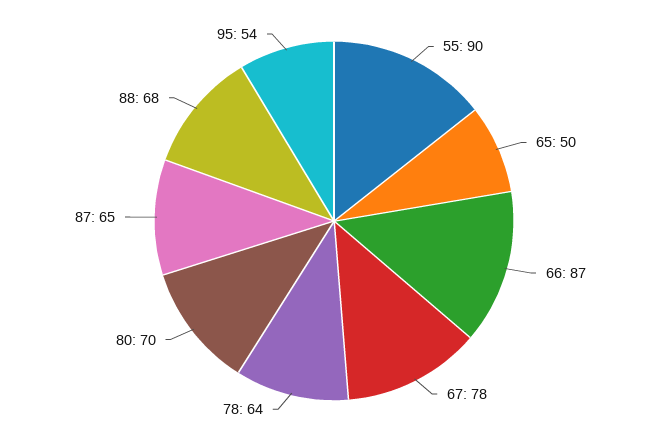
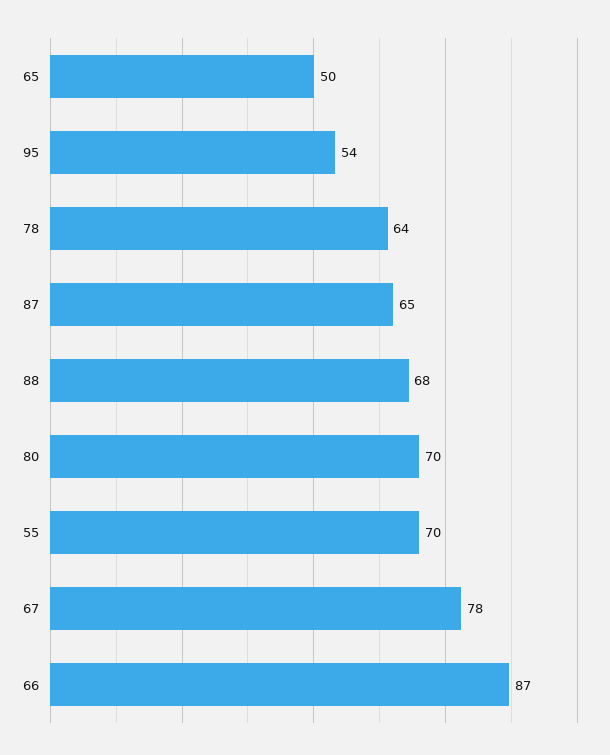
  {
-   "55": 90,
+   "55": 70,
    "65": 50,
    "66": 87,
    "67": 78,
    "78": 64,
    "80": 70,
    "87": 65,
    "88": 68,
    "95": 54
  }

